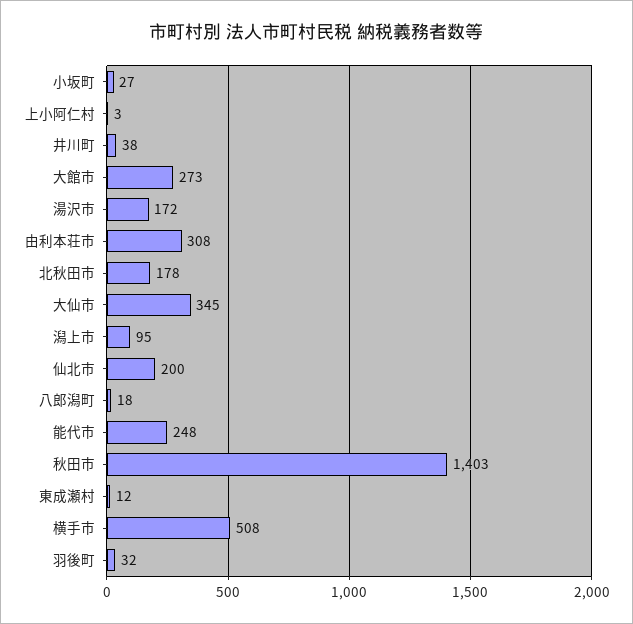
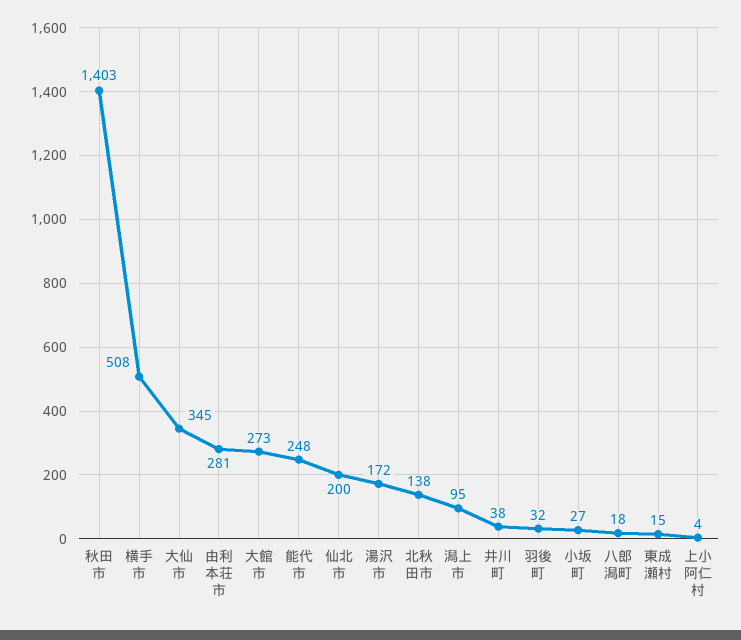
  {
    "小坂町": 27,
-   "上小阿仁村": 3,
+   "上小阿仁村": 4,
    "井川町": 38,
    "大館市": 273,
    "湯沢市": 172,
-   "由利本荘市": 308,
+   "由利本荘市": 281,
-   "北秋田市": 178,
+   "北秋田市": 138,
    "大仙市": 345,
    "潟上市": 95,
    "仙北市": 200,
    "八郎潟町": 18,
    "能代市": 248,
    "秋田市": 1403,
-   "東成瀬村": 12,
+   "東成瀬村": 15,
    "横手市": 508,
    "羽後町": 32
  }

